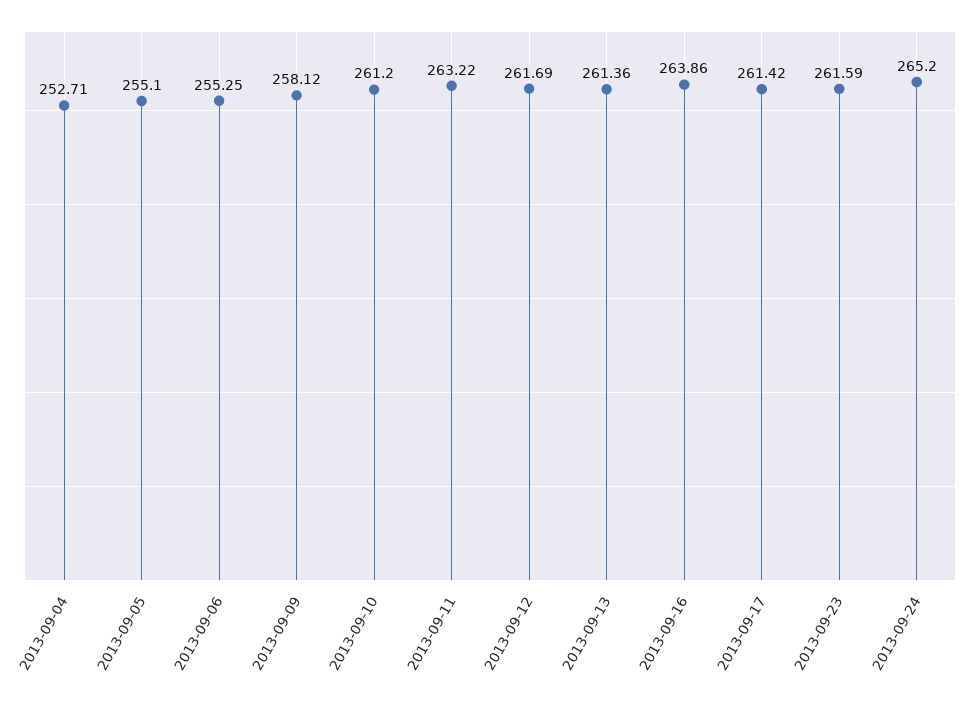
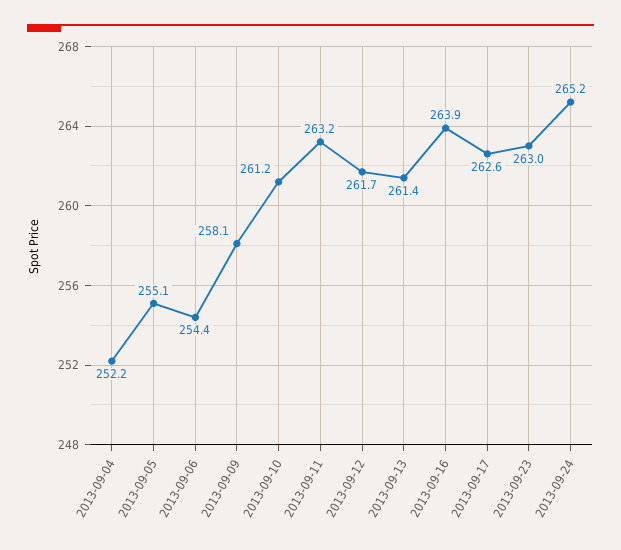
  {
-   "2013-09-04": 252.71,
+   "2013-09-04": 252.2,
    "2013-09-05": 255.1,
-   "2013-09-06": 255.25,
+   "2013-09-06": 254.4,
    "2013-09-09": 258.12,
    "2013-09-10": 261.2,
    "2013-09-11": 263.22,
    "2013-09-12": 261.69,
    "2013-09-13": 261.36,
    "2013-09-16": 263.86,
-   "2013-09-17": 261.42,
+   "2013-09-17": 262.6,
-   "2013-09-23": 261.59,
+   "2013-09-23": 263,
    "2013-09-24": 265.2
  }

